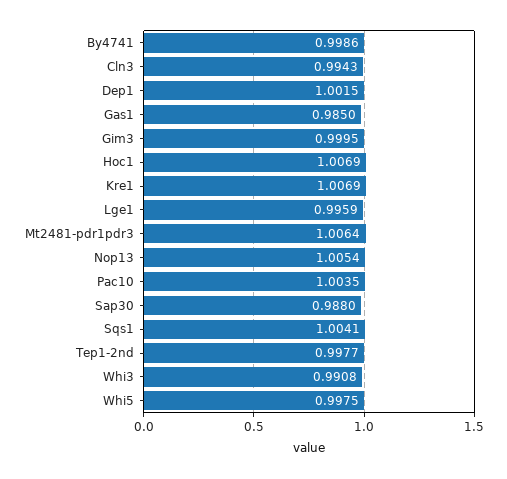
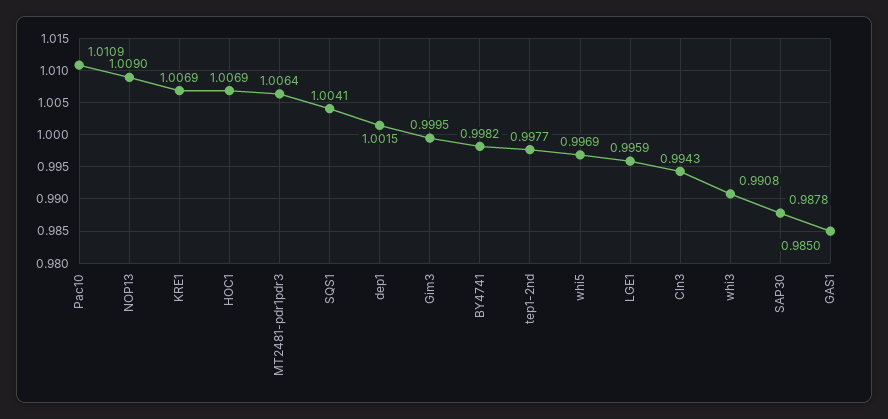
  {
-   "By4741": 0.9986,
+   "By4741": 0.9982,
    "Cln3": 0.9943,
    "Dep1": 1.0015,
    "Gas1": 0.985,
    "Gim3": 0.9995,
    "Hoc1": 1.0069,
    "Kre1": 1.0069,
    "Lge1": 0.9959,
    "Mt2481-pdr1pdr3": 1.0064,
-   "Nop13": 1.0054,
+   "Nop13": 1.009,
-   "Pac10": 1.0035,
+   "Pac10": 1.0109,
-   "Sap30": 0.988,
+   "Sap30": 0.9878,
    "Sqs1": 1.0041,
    "Tep1-2nd": 0.9977,
    "Whi3": 0.9908,
-   "Whi5": 0.9975
+   "Whi5": 0.9969
  }

